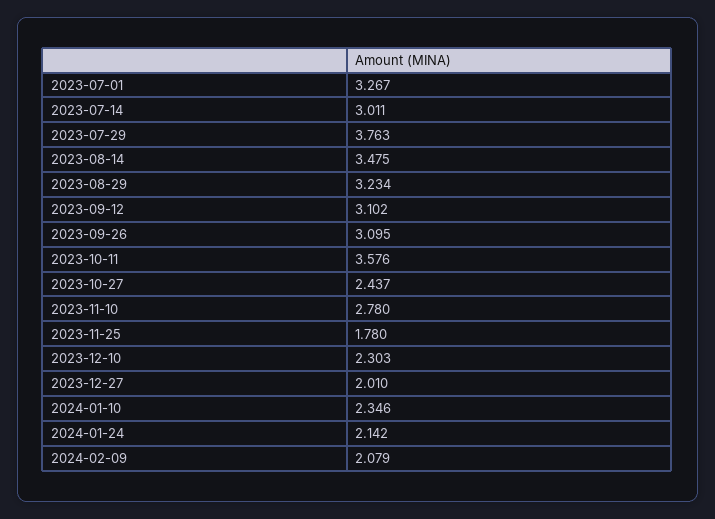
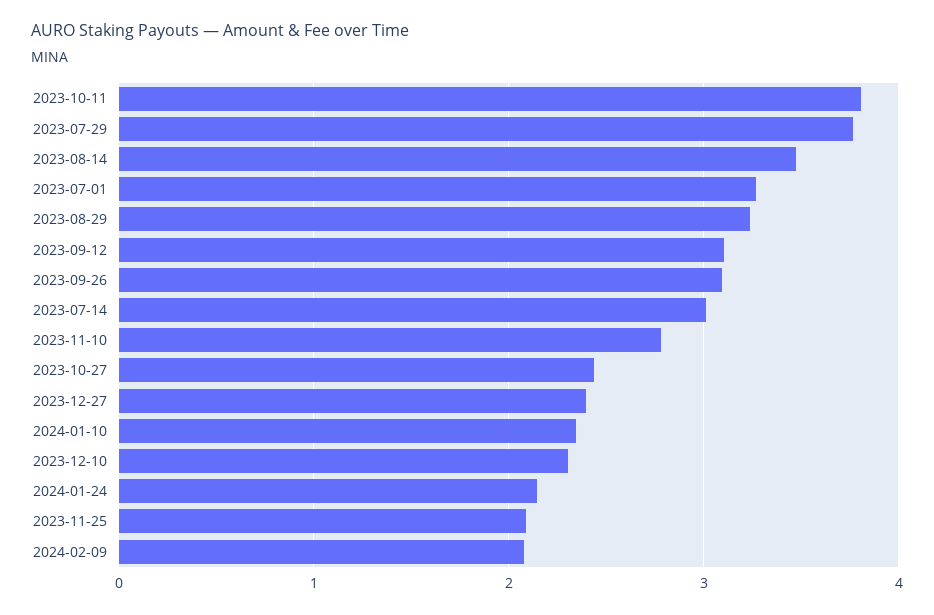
  {
    "2023-07-01": 3.267,
    "2023-07-14": 3.011,
    "2023-07-29": 3.763,
    "2023-08-14": 3.475,
    "2023-08-29": 3.234,
    "2023-09-12": 3.102,
    "2023-09-26": 3.095,
-   "2023-10-11": 3.576,
+   "2023-10-11": 3.8,
    "2023-10-27": 2.437,
    "2023-11-10": 2.78,
-   "2023-11-25": 1.78,
+   "2023-11-25": 2.1,
    "2023-12-10": 2.303,
-   "2023-12-27": 2.01,
+   "2023-12-27": 2.4,
    "2024-01-10": 2.346,
    "2024-01-24": 2.142,
    "2024-02-09": 2.079
  }

